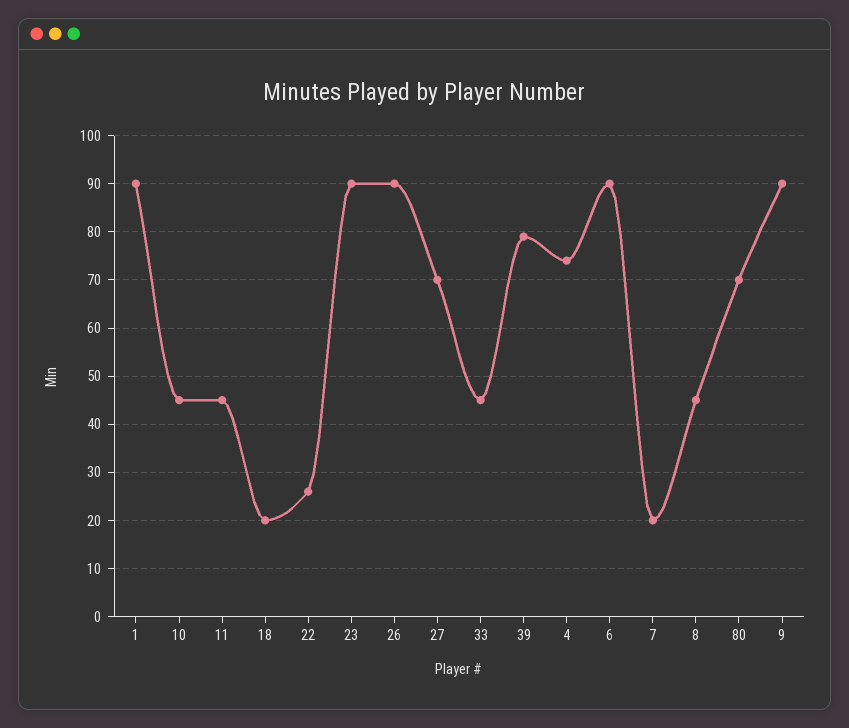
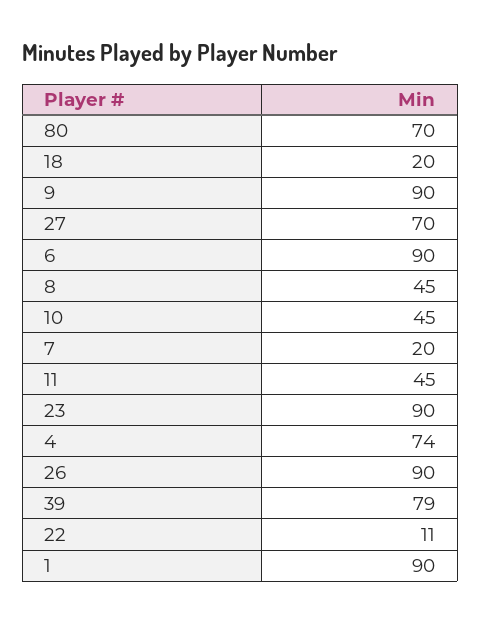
  {
    "1": 90,
    "10": 45,
    "11": 45,
    "18": 20,
-   "22": 25,
+   "22": 11,
    "23": 90,
    "26": 90,
    "27": 70,
-   "33": 45,
    "39": 79,
    "4": 74,
    "6": 90,
    "7": 20,
    "8": 45,
    "80": 70,
    "9": 90
  }

